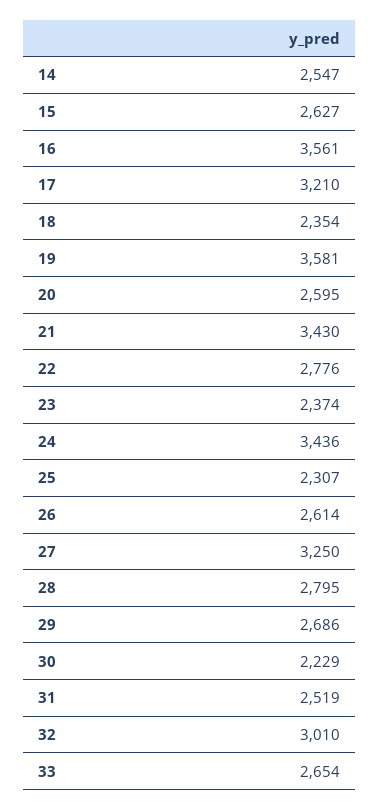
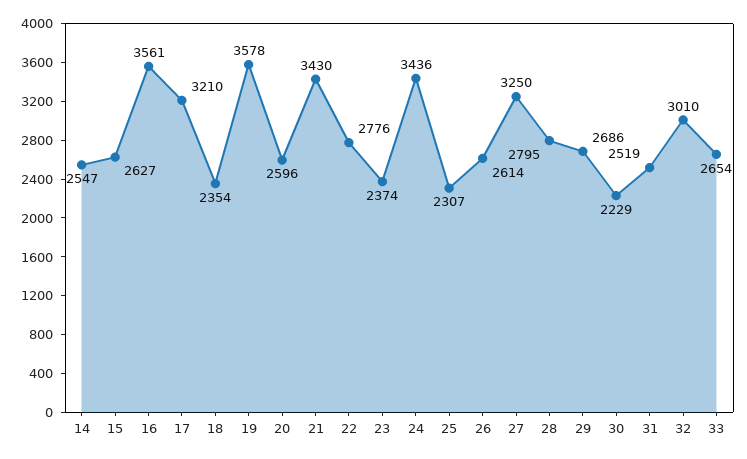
  {
    "14": 2547,
    "15": 2627,
    "16": 3561,
    "17": 3210,
    "18": 2354,
-   "19": 3581,
+   "19": 3578,
-   "20": 2595,
+   "20": 2596,
    "21": 3430,
    "22": 2776,
    "23": 2374,
    "24": 3436,
    "25": 2307,
    "26": 2614,
    "27": 3250,
    "28": 2795,
    "29": 2686,
    "30": 2229,
    "31": 2519,
    "32": 3010,
    "33": 2654
  }

